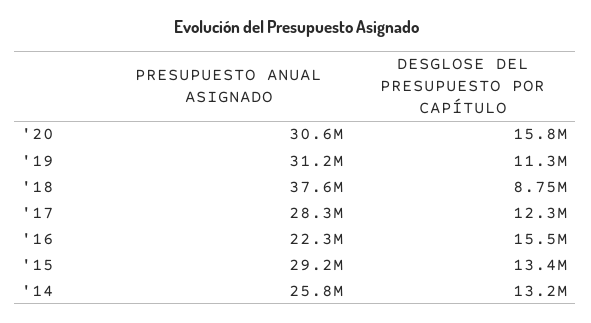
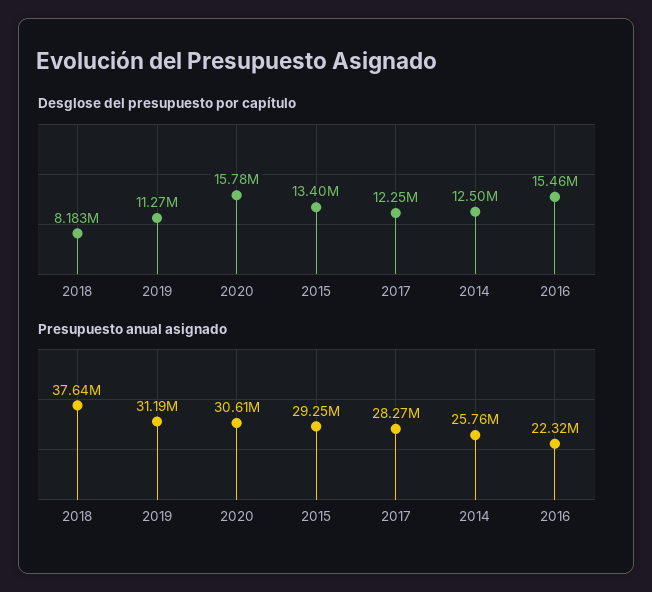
  {
    "PRESUPUESTO ANUAL ASIGNADO": {
      "'20": 30610000,
      "'19": 31190000,
      "'18": 37640000,
      "'17": 28270000,
      "'16": 22320000,
      "'15": 29250000,
      "'14": 25760000
    },
    "DESGLOSE DEL PRESUPUESTO POR CAPÍTULO": {
      "'20": 15780000,
      "'19": 11270000,
-     "'18": 8750000,
+     "'18": 8183000,
      "'17": 12250000,
      "'16": 15460000,
      "'15": 13400000,
-     "'14": 13200000
+     "'14": 12500000
    }
  }

